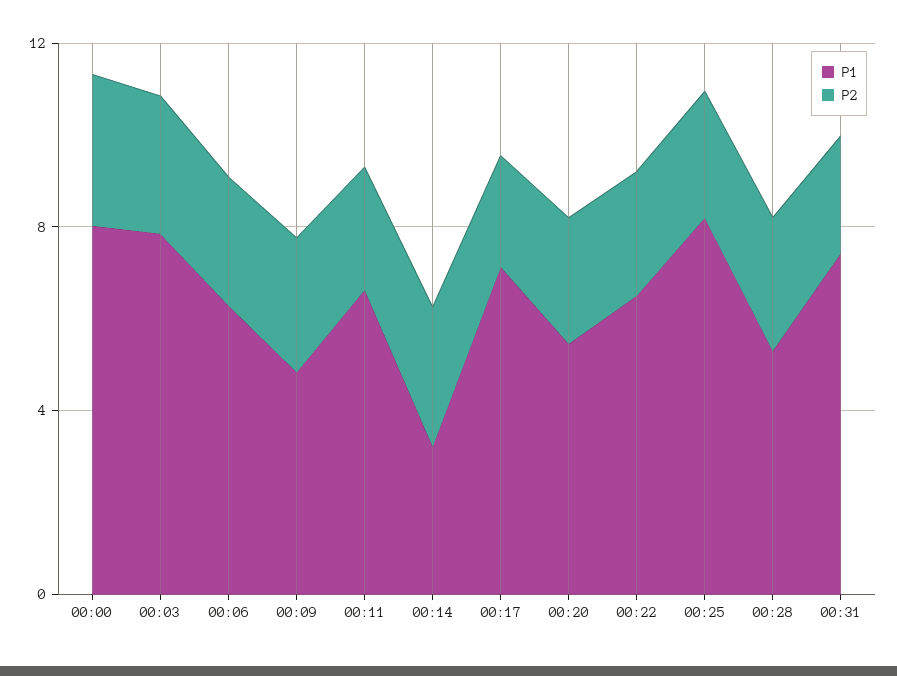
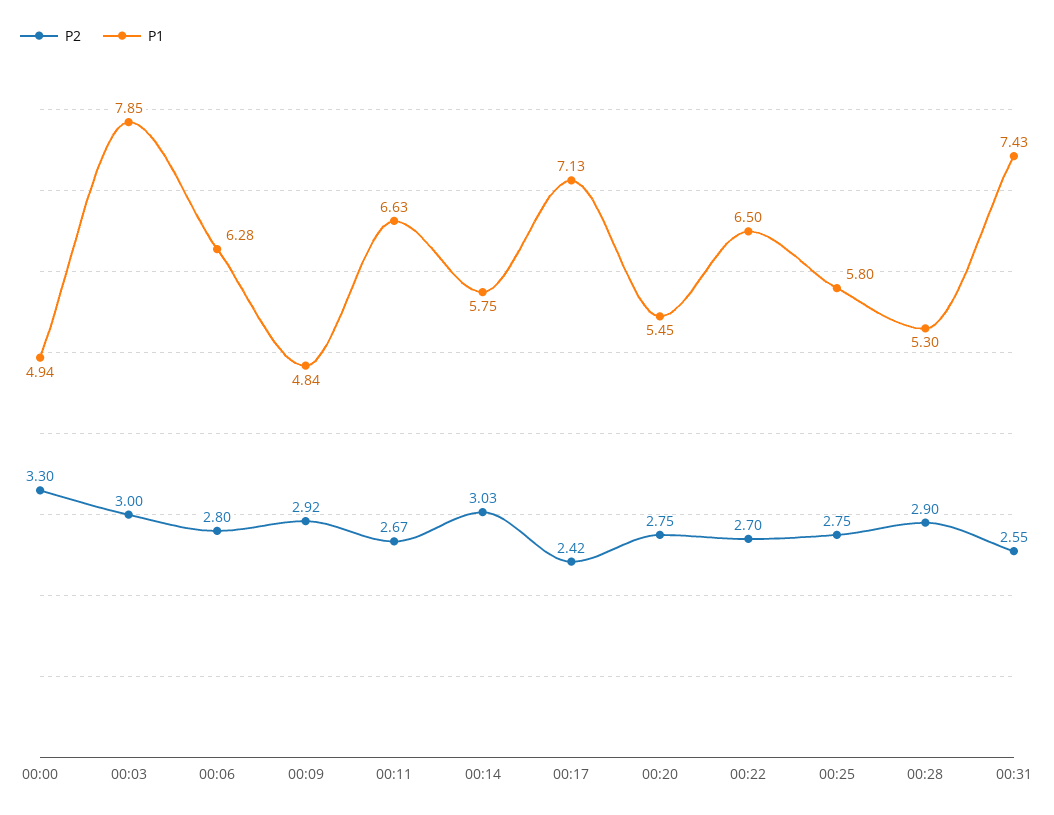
  {
    "P1": {
-     "00:00": 8,
+     "00:00": 4.94,
      "00:03": 7.85,
      "00:06": 6.28,
      "00:09": 4.84,
      "00:11": 6.63,
-     "00:14": 3,
+     "00:14": 5.75,
      "00:17": 7.13,
      "00:20": 5.45,
      "00:22": 6.5,
-     "00:25": 8,
+     "00:25": 5.8,
      "00:28": 5.3,
      "00:31": 7.43
    },
    "P2": {
      "00:00": 3.3,
      "00:03": 3,
      "00:06": 2.8,
      "00:09": 2.92,
      "00:11": 2.67,
      "00:14": 3.03,
      "00:17": 2.42,
      "00:20": 2.75,
      "00:22": 2.7,
      "00:25": 2.75,
      "00:28": 2.9,
      "00:31": 2.55
    }
  }

